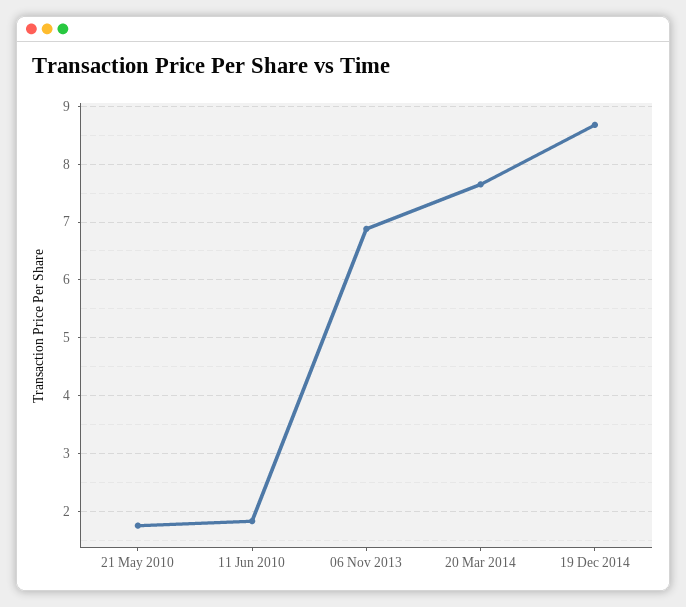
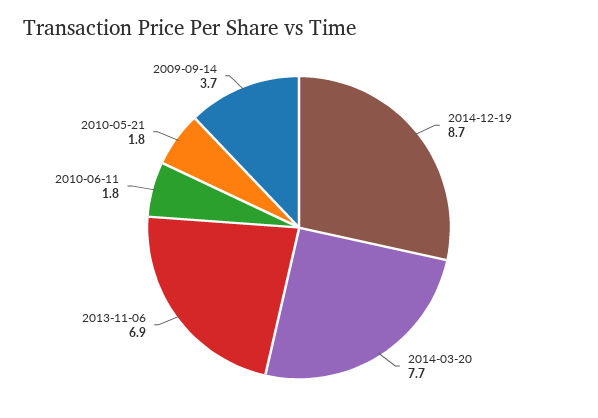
  {
    "21 May 2010": 1.8,
    "11 Jun 2010": 1.8,
    "06 Nov 2013": 6.9,
    "20 Mar 2014": 7.7,
-   "19 Dec 2014": 8.7
+   "19 Dec 2014": 8.7,
+   "2009-09-14": 3.7
  }

